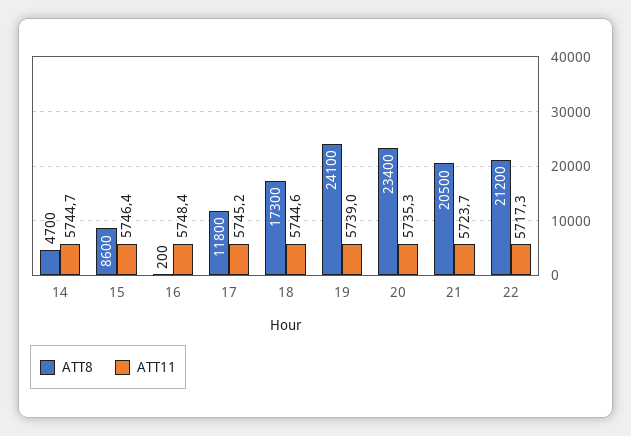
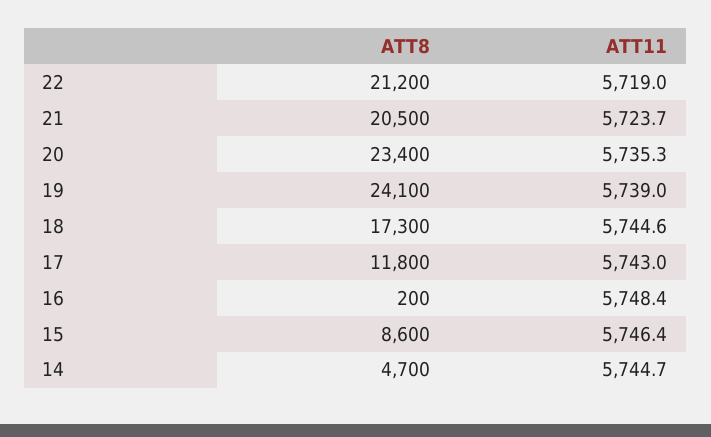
  {
    "ATT8": {
      "14": 4700,
      "15": 8600,
      "16": 200,
      "17": 11800,
      "18": 17300,
      "19": 24100,
      "20": 23400,
      "21": 20500,
      "22": 21200
    },
    "ATT11": {
      "14": 5744.7,
      "15": 5746.4,
      "16": 5748.4,
-     "17": 5745.2,
+     "17": 5743,
      "18": 5744.6,
      "19": 5739,
      "20": 5735.3,
      "21": 5723.7,
-     "22": 5717.3
+     "22": 5719
    }
  }

